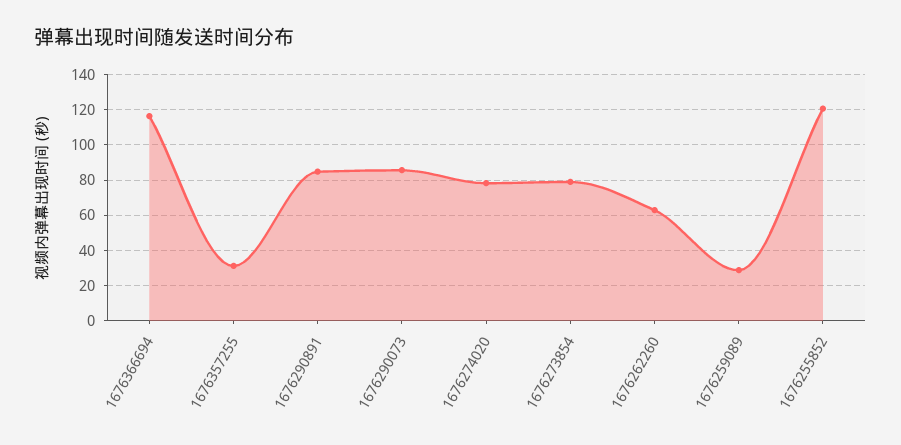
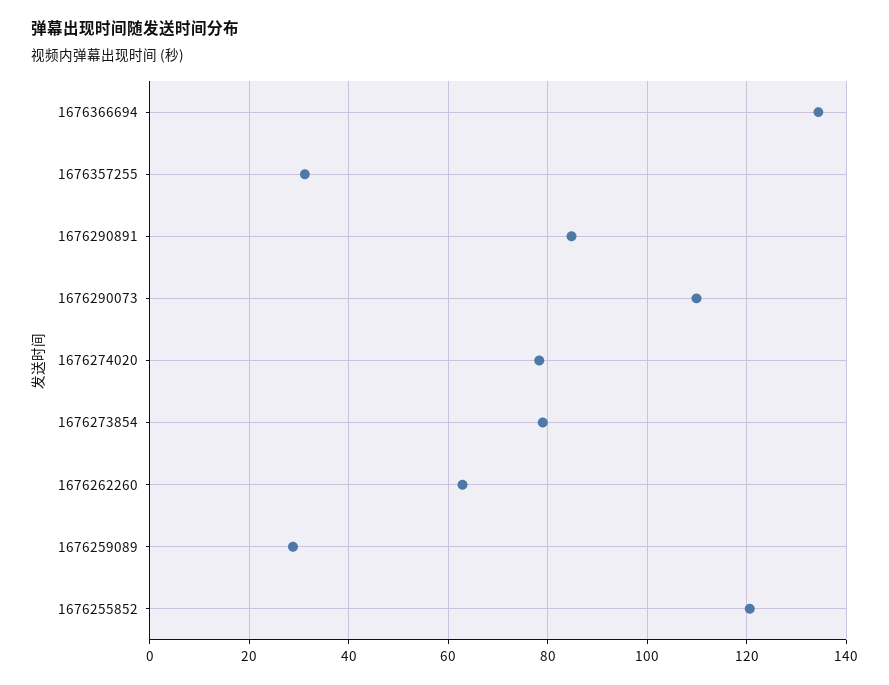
  {
-   "1676366694": 115,
+   "1676366694": 134,
    "1676357255": 32,
    "1676290891": 84,
-   "1676290073": 85,
+   "1676290073": 110,
    "1676274020": 78,
    "1676273854": 80,
    "1676262260": 62,
    "1676259089": 28,
    "1676255852": 120
  }

